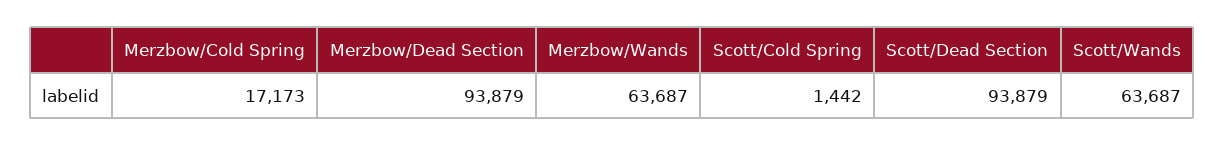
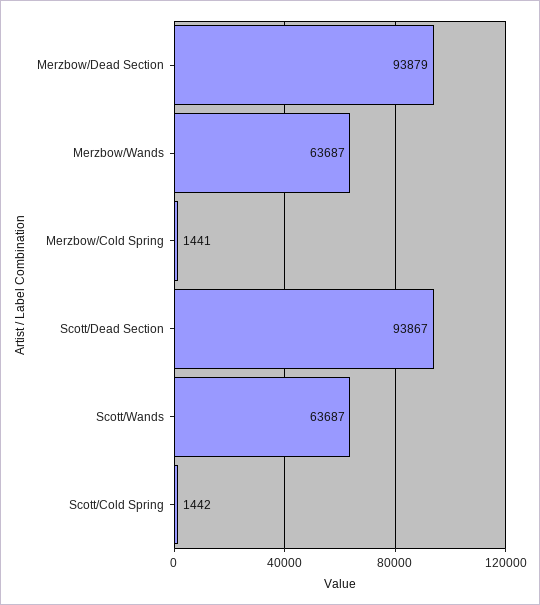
  {
-   "Merzbow/Cold Spring": 17173,
+   "Merzbow/Cold Spring": 1441,
    "Merzbow/Dead Section": 93879,
    "Merzbow/Wands": 63687,
    "Scott/Cold Spring": 1442,
-   "Scott/Dead Section": 93879,
+   "Scott/Dead Section": 93867,
    "Scott/Wands": 63687
  }

